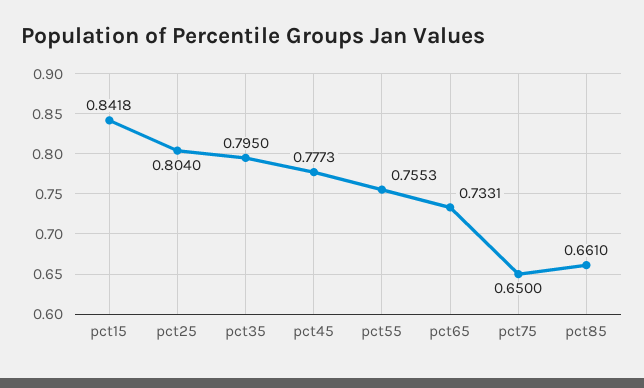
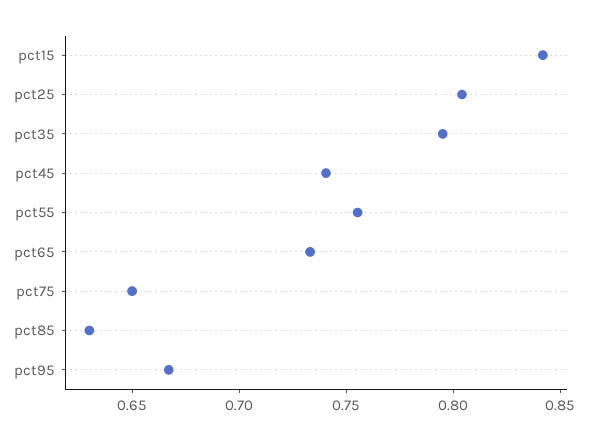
  {
    "pct15": 0.8418,
    "pct25": 0.804,
    "pct35": 0.795,
-   "pct45": 0.7773,
+   "pct45": 0.74,
    "pct55": 0.7553,
    "pct65": 0.7331,
    "pct75": 0.65,
-   "pct85": 0.661
+   "pct85": 0.63,
+   "pct95": 0.67
  }

